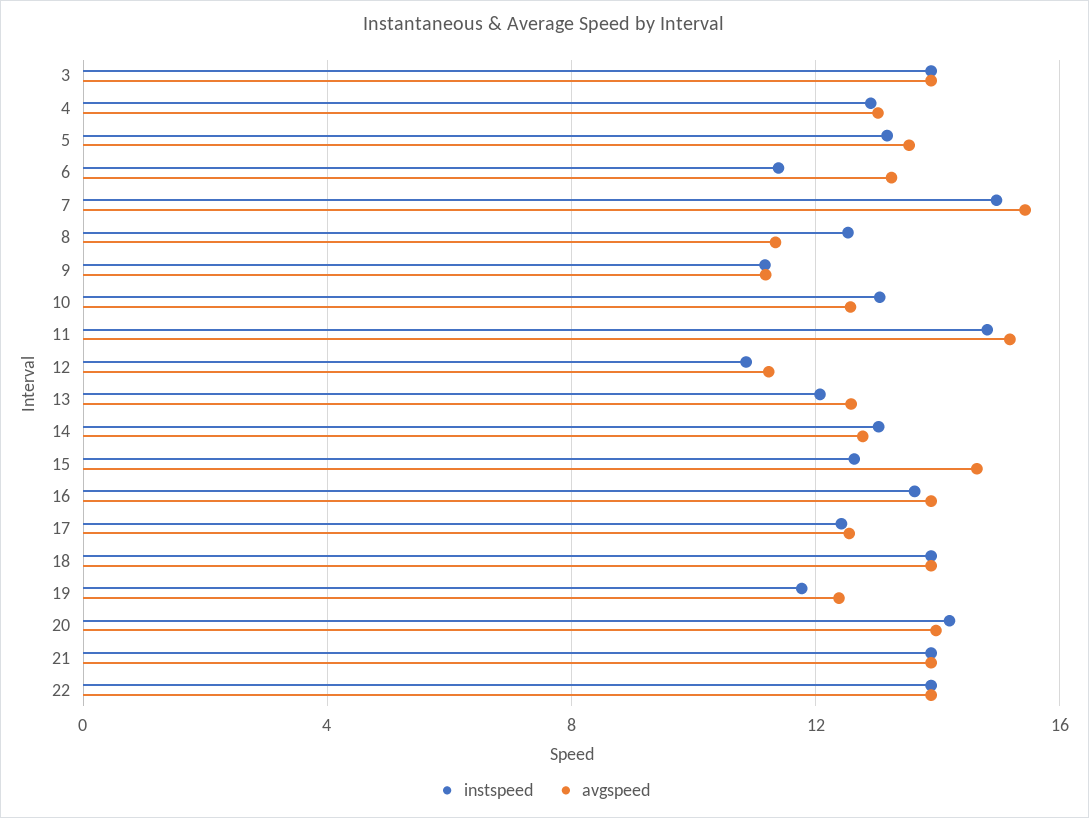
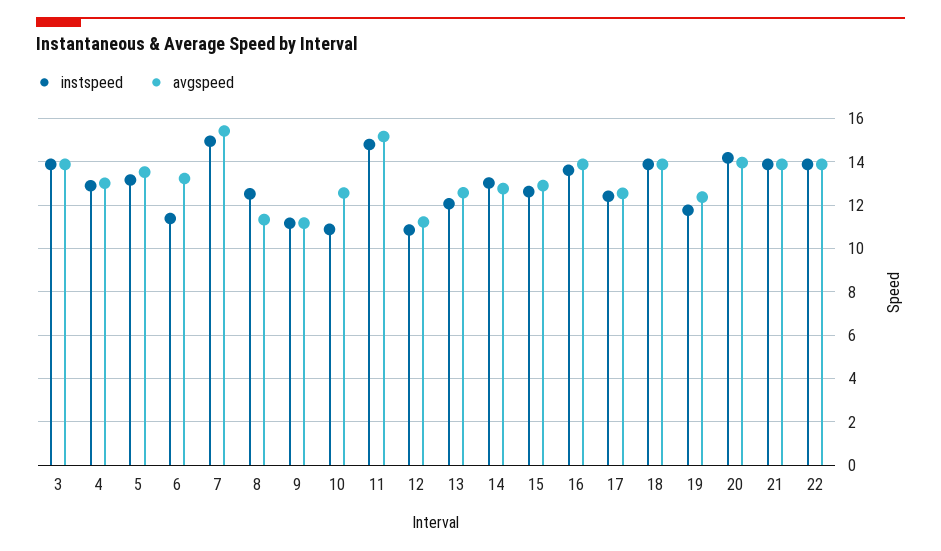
  {
    "instspeed": {
      "3": 14,
      "4": 13,
      "5": 13,
      "6": 11.5,
      "7": 15,
      "8": 12.5,
      "9": 11,
-     "10": 13,
+     "10": 11,
      "11": 15,
      "12": 11,
      "13": 12,
      "14": 13,
      "15": 12.5,
      "16": 13.5,
      "17": 12.5,
      "18": 14,
      "19": 12,
      "20": 14,
      "21": 14,
      "22": 14
    },
    "avgspeed": {
      "3": 14,
      "4": 13,
      "5": 13.5,
      "6": 13,
      "7": 15.5,
      "8": 11.5,
      "9": 11,
      "10": 12.5,
      "11": 15,
      "12": 11,
      "13": 12.5,
      "14": 13,
-     "15": 14.5,
+     "15": 13,
      "16": 14,
      "17": 12.5,
      "18": 14,
      "19": 12.5,
      "20": 14,
      "21": 14,
      "22": 14
    }
  }

